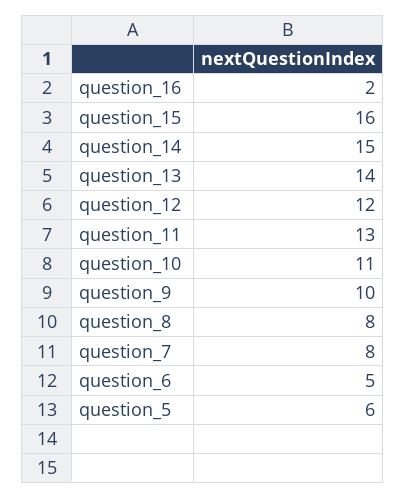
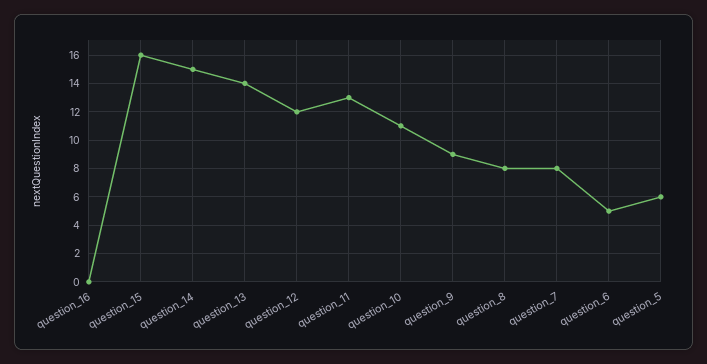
  {
-   "question_16": 2,
+   "question_16": 0,
    "question_15": 16,
    "question_14": 15,
    "question_13": 14,
    "question_12": 12,
    "question_11": 13,
    "question_10": 11,
-   "question_9": 10,
+   "question_9": 9,
    "question_8": 8,
    "question_7": 8,
    "question_6": 5,
    "question_5": 6
  }

